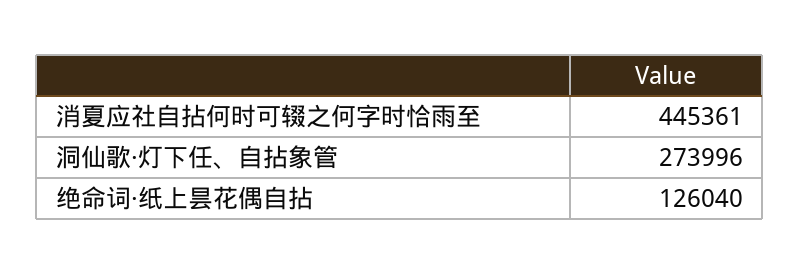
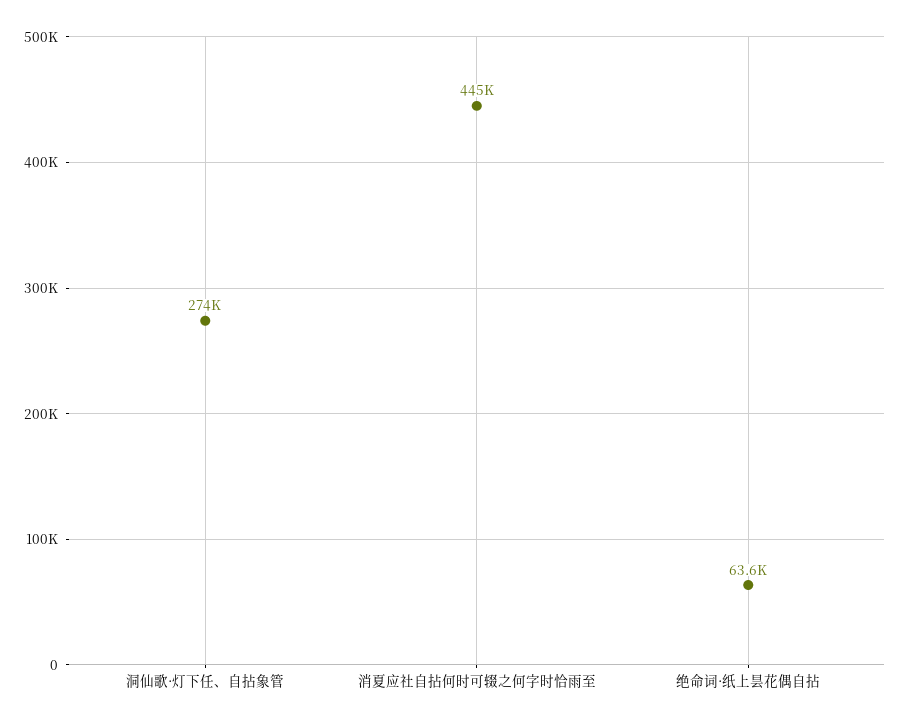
  {
    "消夏应社自拈何时可辍之何字时恰雨至": 445361,
    "洞仙歌·灯下任、自拈象管": 273996,
-   "绝命词·纸上昙花偶自拈": 126040
+   "绝命词·纸上昙花偶自拈": 63600
  }

